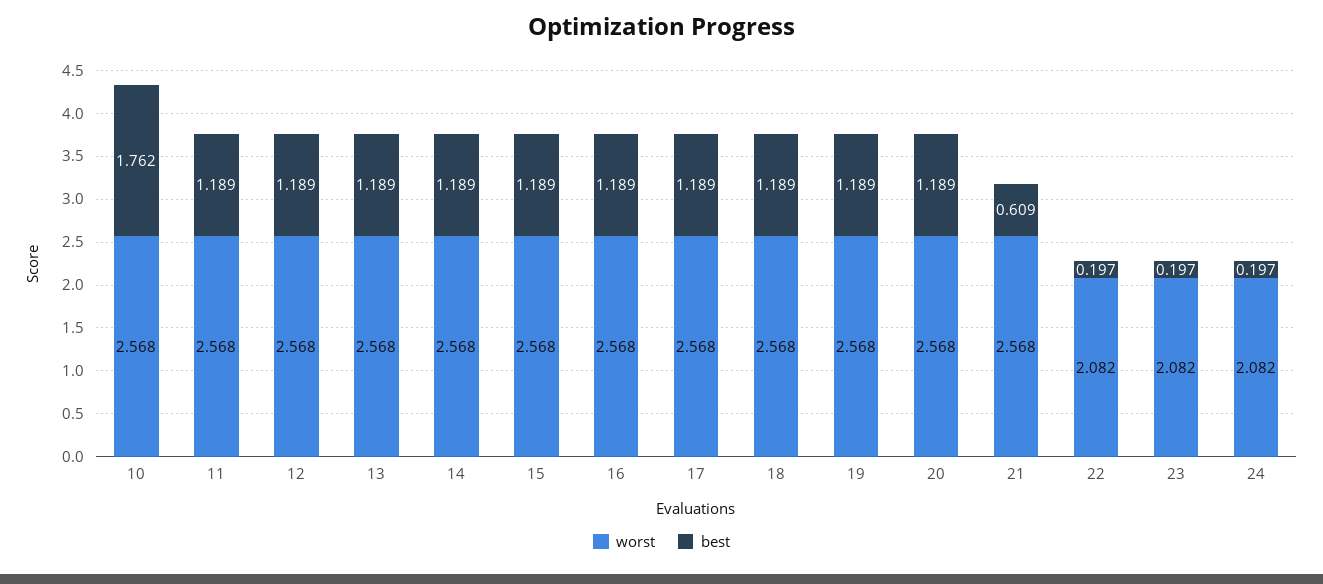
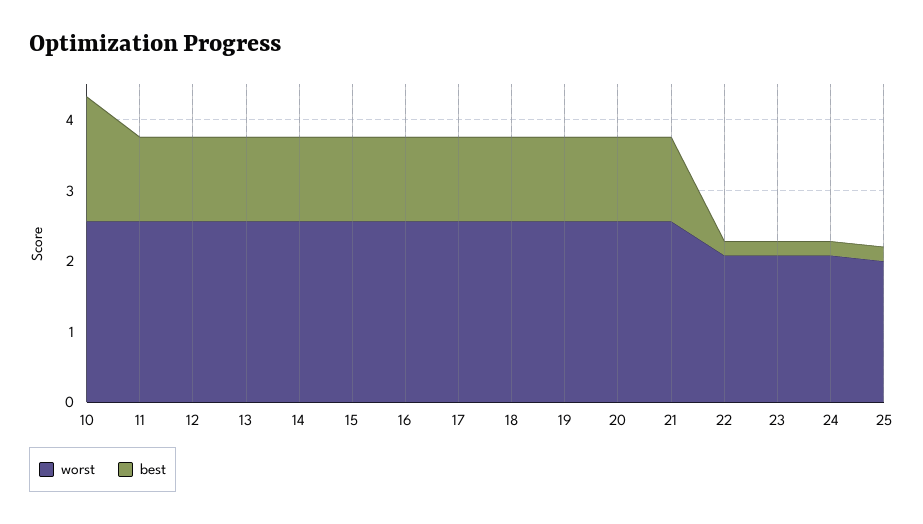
  {
    "worst": {
      "10": 2.568,
      "11": 2.568,
      "12": 2.568,
      "13": 2.568,
      "14": 2.568,
      "15": 2.568,
      "16": 2.568,
      "17": 2.568,
      "18": 2.568,
      "19": 2.568,
      "20": 2.568,
      "21": 2.568,
      "22": 2.082,
      "23": 2.082,
-     "24": 2.082
+     "24": 2.082,
+     "25": 2
    },
    "best": {
      "10": 1.762,
      "11": 1.189,
      "12": 1.189,
      "13": 1.189,
      "14": 1.189,
      "15": 1.189,
      "16": 1.189,
      "17": 1.189,
      "18": 1.189,
      "19": 1.189,
      "20": 1.189,
-     "21": 0.609,
+     "21": 1.2,
      "22": 0.197,
      "23": 0.197,
-     "24": 0.197
+     "24": 0.197,
+     "25": 0.2
    }
  }

